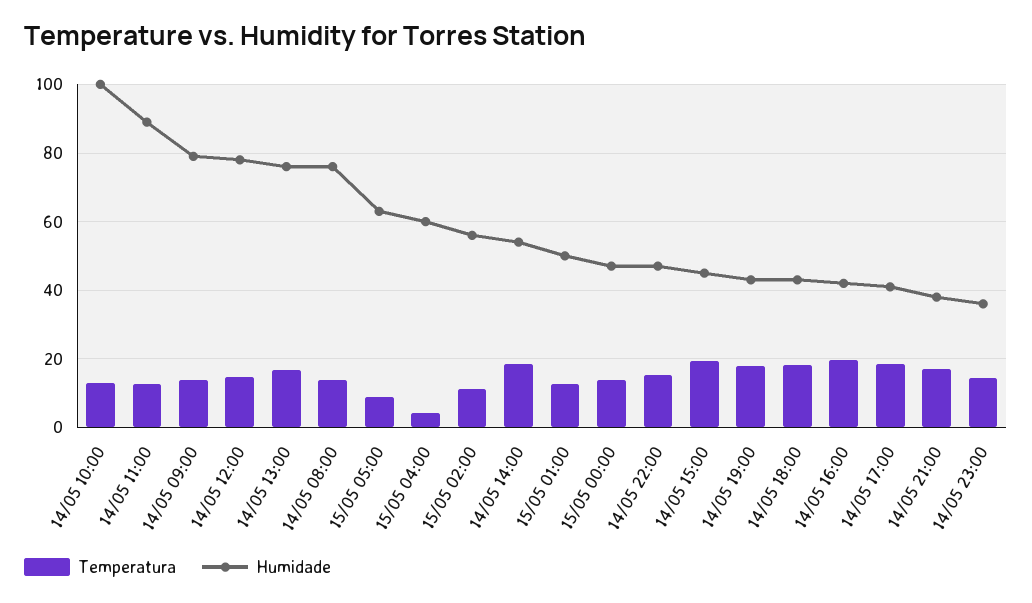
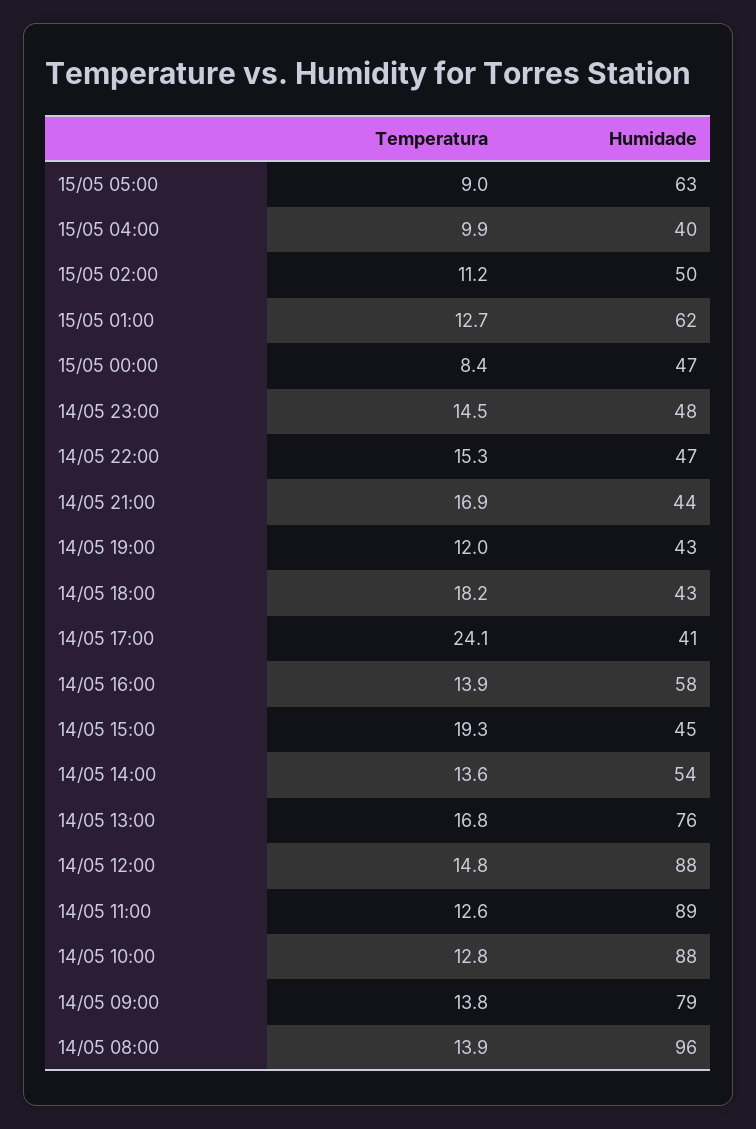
  {
    "Temperatura": {
      "14/05 10:00": 12.8,
      "14/05 11:00": 12.6,
      "14/05 09:00": 13.8,
      "14/05 12:00": 14.8,
      "14/05 13:00": 16.8,
      "14/05 08:00": 13.9,
      "15/05 05:00": 9,
-     "15/05 04:00": 4,
+     "15/05 04:00": 9.9,
      "15/05 02:00": 11.2,
-     "14/05 14:00": 18,
+     "14/05 14:00": 13.6,
      "15/05 01:00": 12.7,
-     "15/05 00:00": 14,
+     "15/05 00:00": 8.4,
      "14/05 22:00": 15.3,
      "14/05 15:00": 19.3,
-     "14/05 19:00": 18,
+     "14/05 19:00": 12,
      "14/05 18:00": 18.2,
-     "14/05 16:00": 20,
+     "14/05 16:00": 13.9,
-     "14/05 17:00": 18,
+     "14/05 17:00": 24.1,
      "14/05 21:00": 16.9,
      "14/05 23:00": 14.5
    },
    "Humidade": {
-     "14/05 10:00": 100,
+     "14/05 10:00": 88,
      "14/05 11:00": 89,
      "14/05 09:00": 79,
-     "14/05 12:00": 78,
+     "14/05 12:00": 88,
      "14/05 13:00": 76,
-     "14/05 08:00": 76,
+     "14/05 08:00": 96,
      "15/05 05:00": 63,
-     "15/05 04:00": 60,
+     "15/05 04:00": 40,
-     "15/05 02:00": 56,
+     "15/05 02:00": 50,
      "14/05 14:00": 54,
-     "15/05 01:00": 50,
+     "15/05 01:00": 62,
      "15/05 00:00": 47,
      "14/05 22:00": 47,
      "14/05 15:00": 45,
      "14/05 19:00": 43,
      "14/05 18:00": 43,
-     "14/05 16:00": 42,
+     "14/05 16:00": 58,
      "14/05 17:00": 41,
-     "14/05 21:00": 38,
+     "14/05 21:00": 44,
-     "14/05 23:00": 36
+     "14/05 23:00": 48
    }
  }

